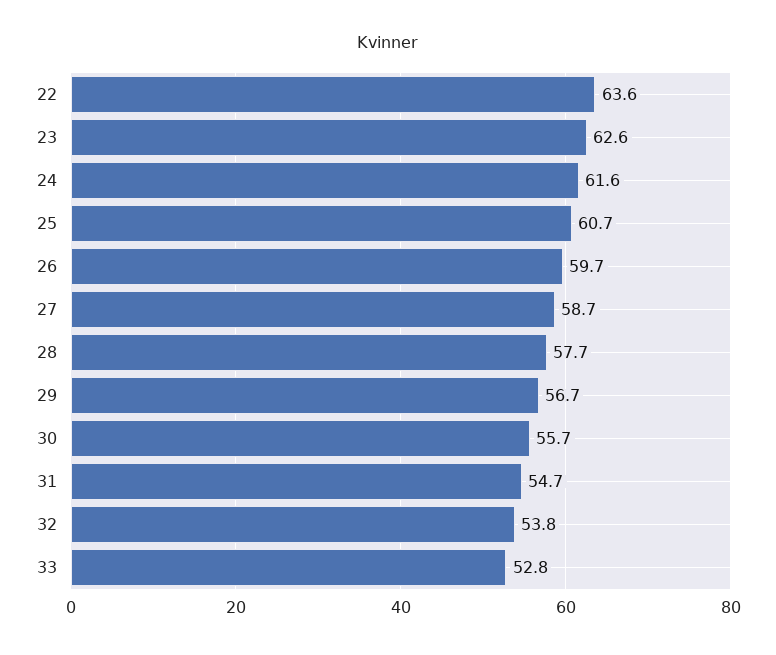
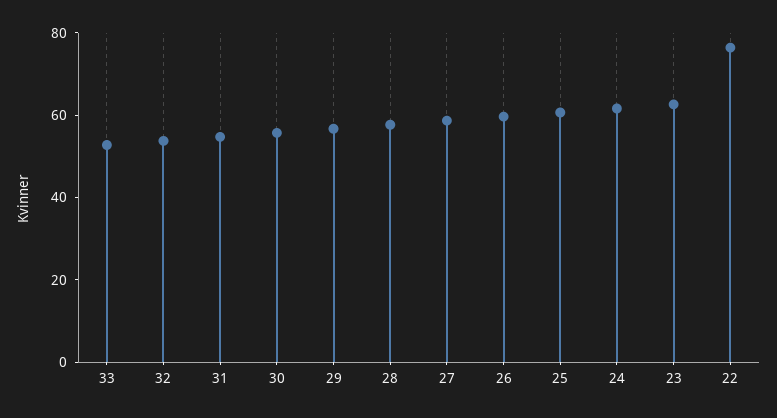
  {
-   "22": 63.6,
+   "22": 75,
    "23": 62.6,
    "24": 61.6,
    "25": 60.7,
    "26": 59.7,
    "27": 58.7,
    "28": 57.7,
    "29": 56.7,
    "30": 55.7,
    "31": 54.7,
    "32": 53.8,
    "33": 52.8
  }

